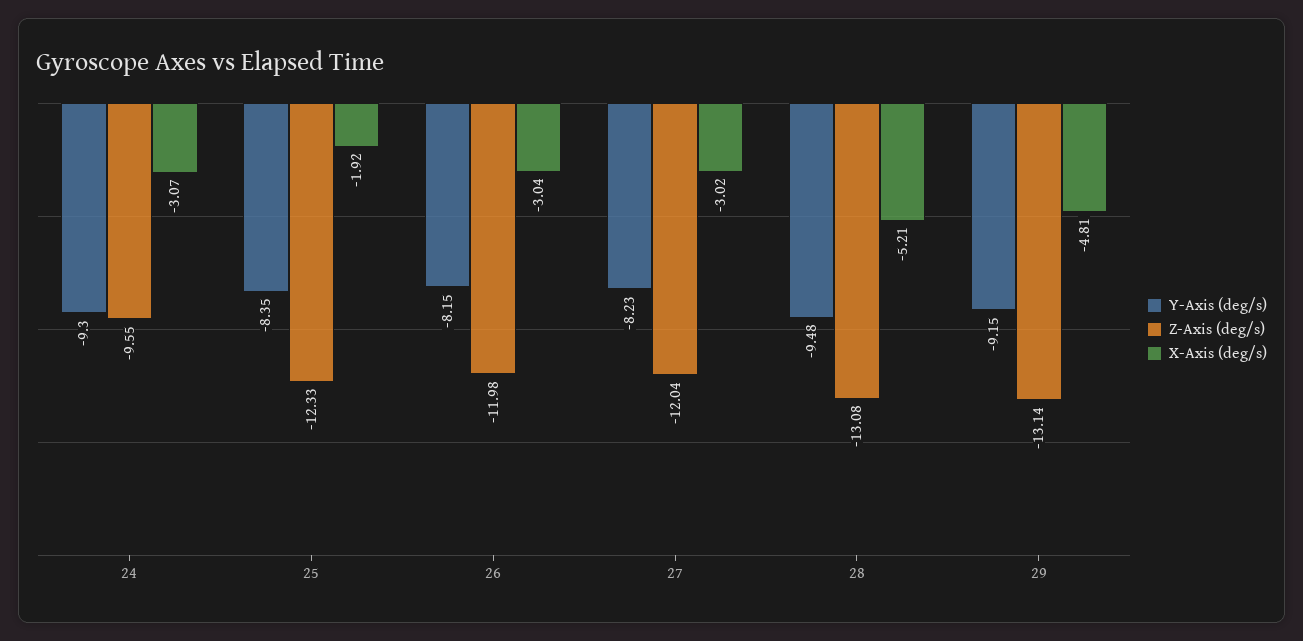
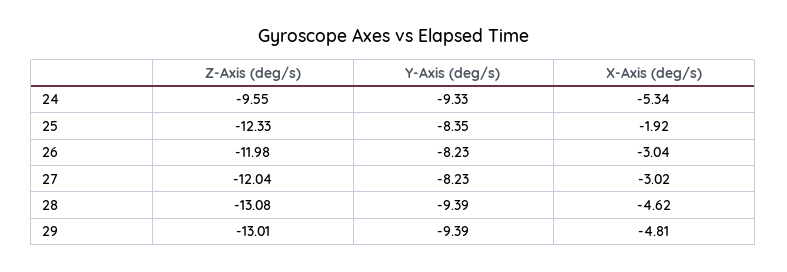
  {
    "Y-Axis (deg/s)": {
-     "24": -9.3,
+     "24": -9.33,
      "25": -8.35,
-     "26": -8.15,
+     "26": -8.23,
      "27": -8.23,
-     "28": -9.48,
+     "28": -9.39,
-     "29": -9.15
+     "29": -9.39
    },
    "Z-Axis (deg/s)": {
      "24": -9.55,
      "25": -12.33,
      "26": -11.98,
      "27": -12.04,
      "28": -13.08,
-     "29": -13.14
+     "29": -13.01
    },
    "X-Axis (deg/s)": {
-     "24": -3.07,
+     "24": -5.34,
      "25": -1.92,
      "26": -3.04,
      "27": -3.02,
-     "28": -5.21,
+     "28": -4.62,
      "29": -4.81
    }
  }

